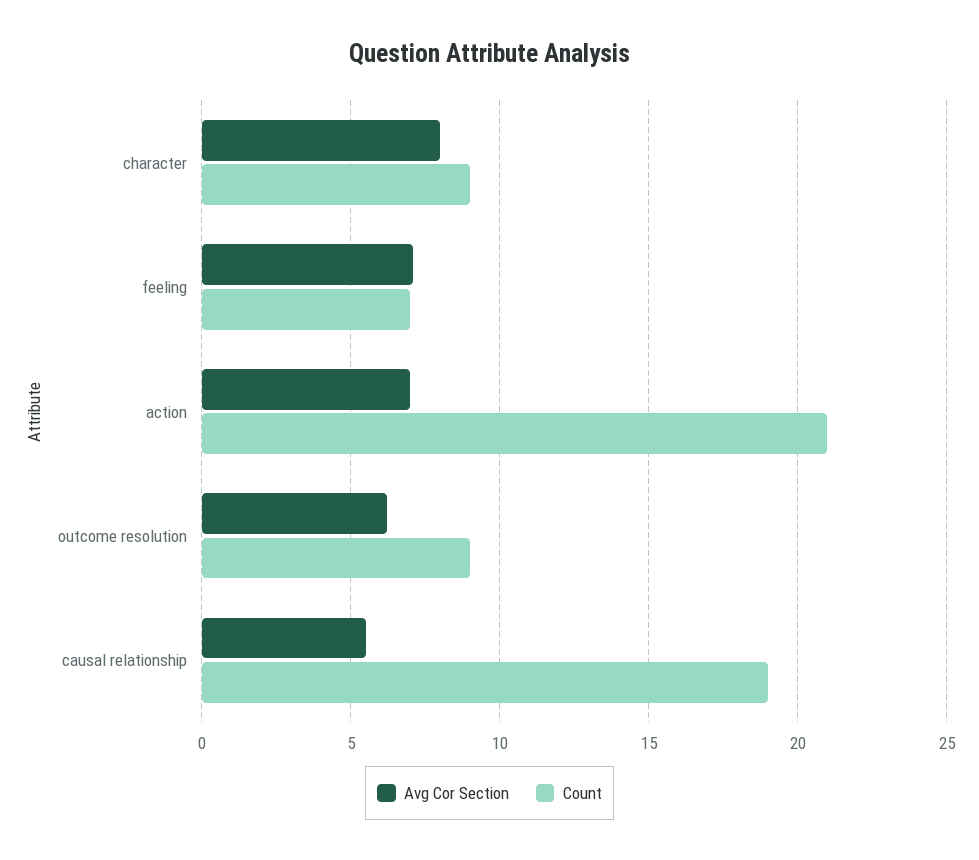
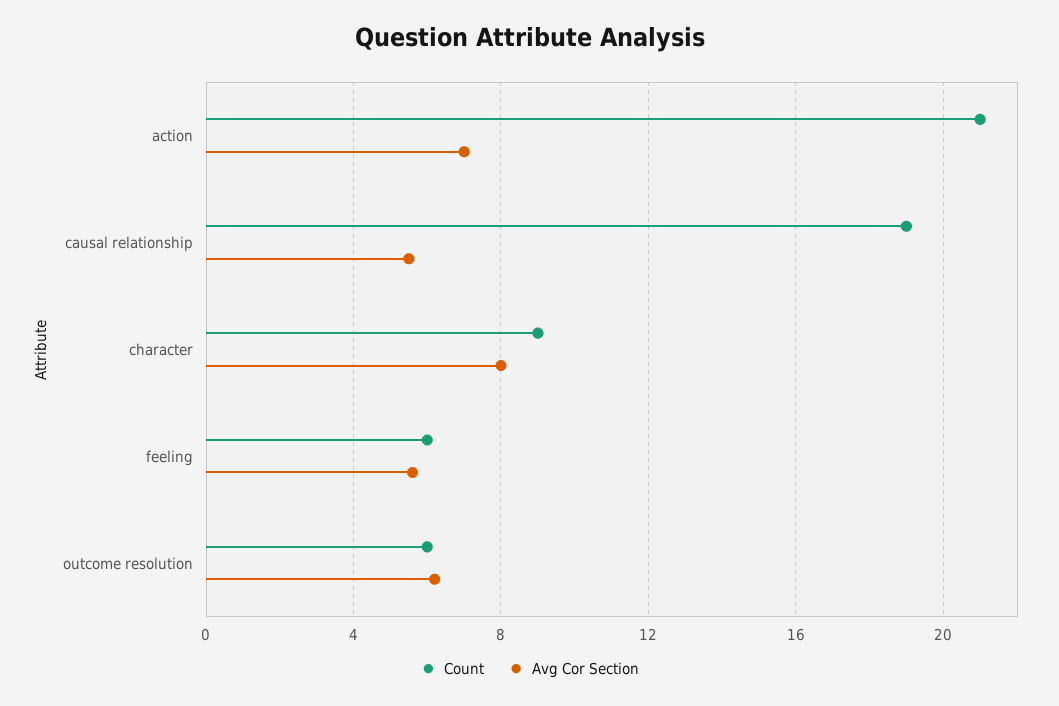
  {
    "Avg Cor Section": {
      "character": 8,
-     "feeling": 7,
+     "feeling": 5.5,
      "action": 7,
      "outcome resolution": 6,
      "causal relationship": 5.5
    },
    "Count": {
      "character": 9,
-     "feeling": 7,
+     "feeling": 6,
      "action": 21,
-     "outcome resolution": 9,
+     "outcome resolution": 6,
      "causal relationship": 19
    }
  }

